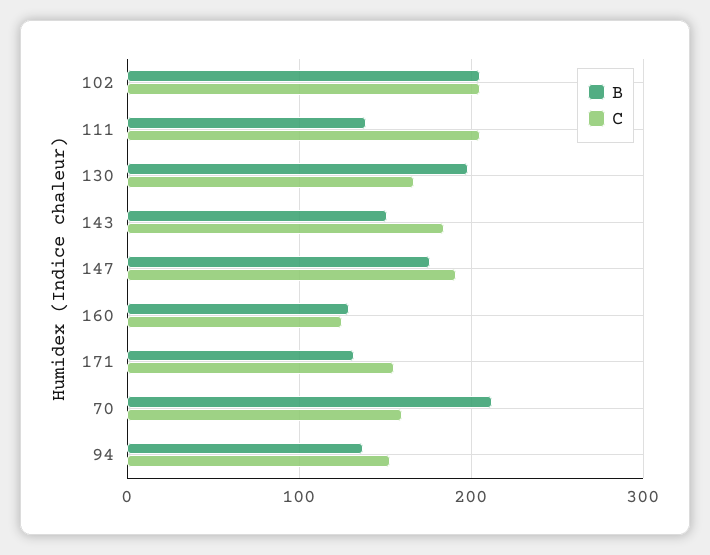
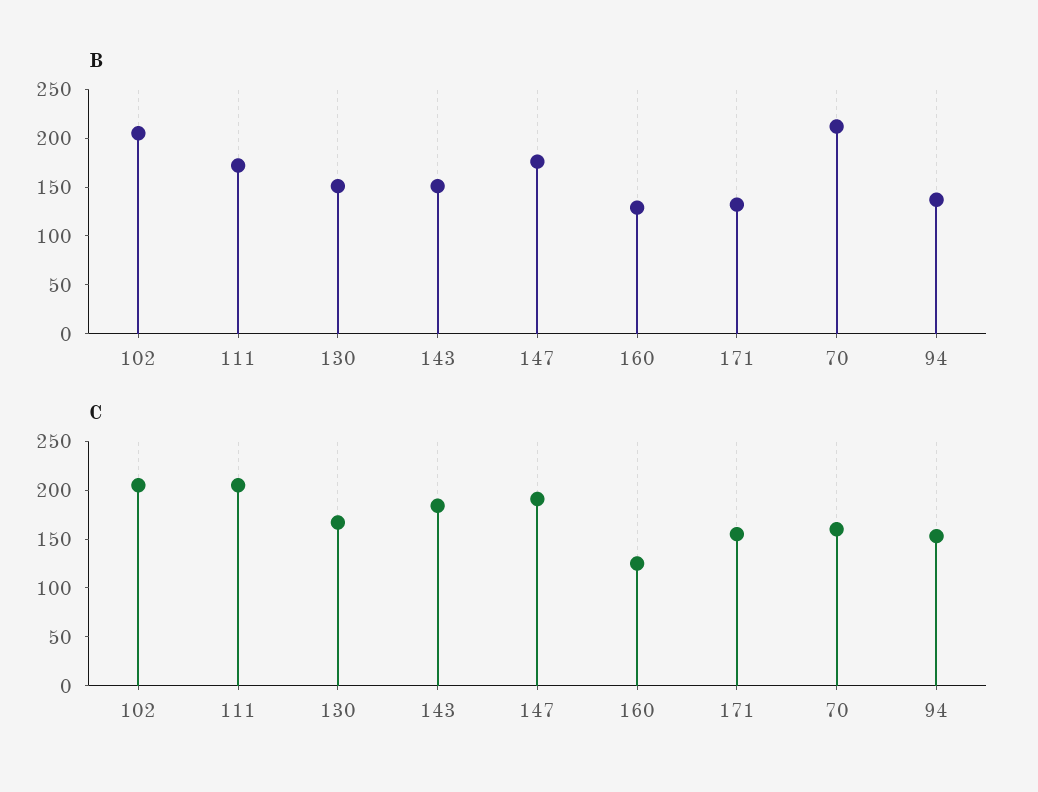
  {
    "B": {
      "102": 210,
-     "111": 140,
+     "111": 170,
-     "130": 200,
+     "130": 150,
      "143": 150,
      "147": 180,
      "160": 130,
      "171": 130,
      "70": 210,
      "94": 140
    },
    "C": {
      "102": 210,
      "111": 210,
      "130": 170,
      "143": 180,
      "147": 190,
      "160": 130,
      "171": 160,
      "70": 160,
      "94": 150
    }
  }

